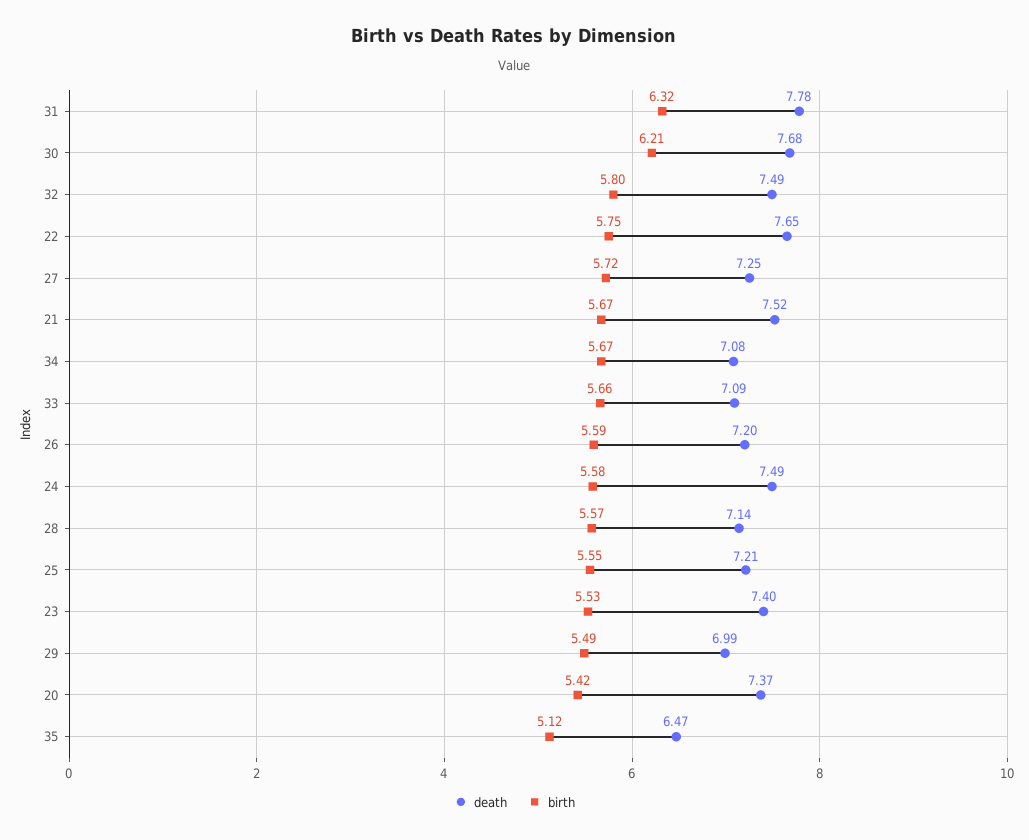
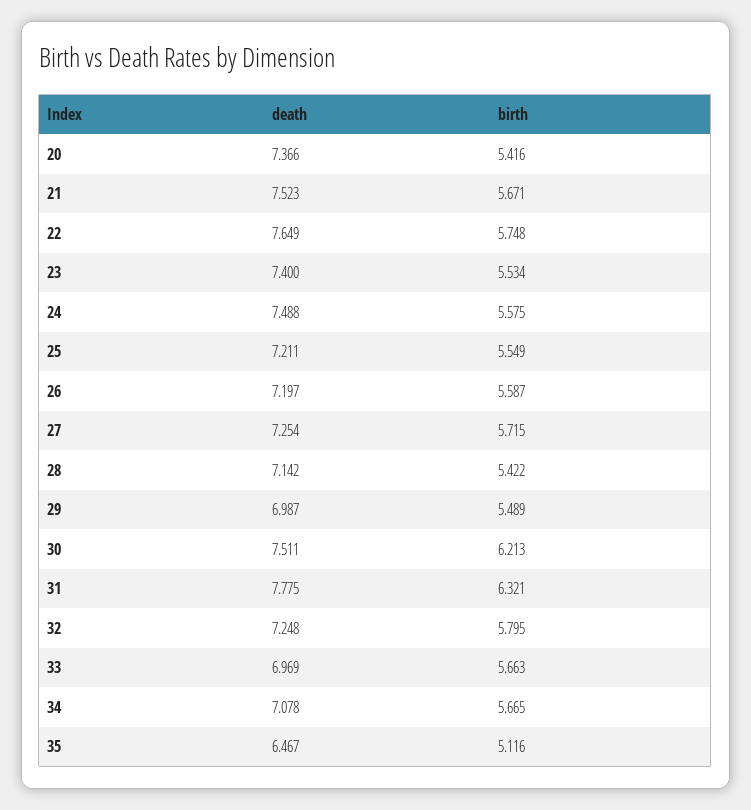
  {
    "death": {
      "31": 7.775,
-     "30": 7.68,
+     "30": 7.511,
-     "32": 7.49,
+     "32": 7.248,
      "22": 7.649,
      "27": 7.254,
      "21": 7.523,
      "34": 7.078,
-     "33": 7.09,
+     "33": 6.969,
      "26": 7.197,
      "24": 7.488,
      "28": 7.142,
      "25": 7.211,
      "23": 7.4,
      "29": 6.987,
      "20": 7.366,
      "35": 6.467
    },
    "birth": {
      "31": 6.321,
      "30": 6.213,
      "32": 5.795,
      "22": 5.748,
      "27": 5.715,
      "21": 5.671,
      "34": 5.665,
      "33": 5.663,
      "26": 5.587,
      "24": 5.575,
-     "28": 5.57,
+     "28": 5.422,
      "25": 5.549,
      "23": 5.534,
      "29": 5.489,
      "20": 5.416,
      "35": 5.116
    }
  }

